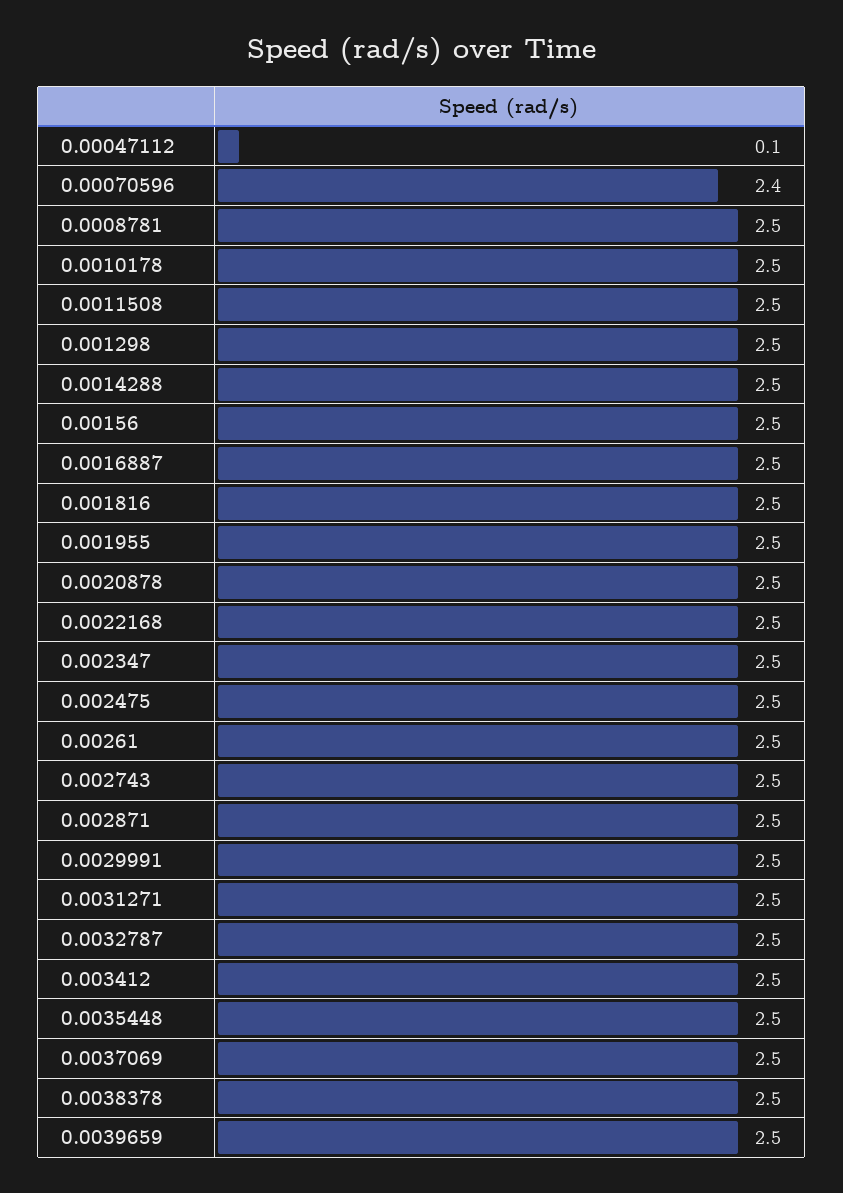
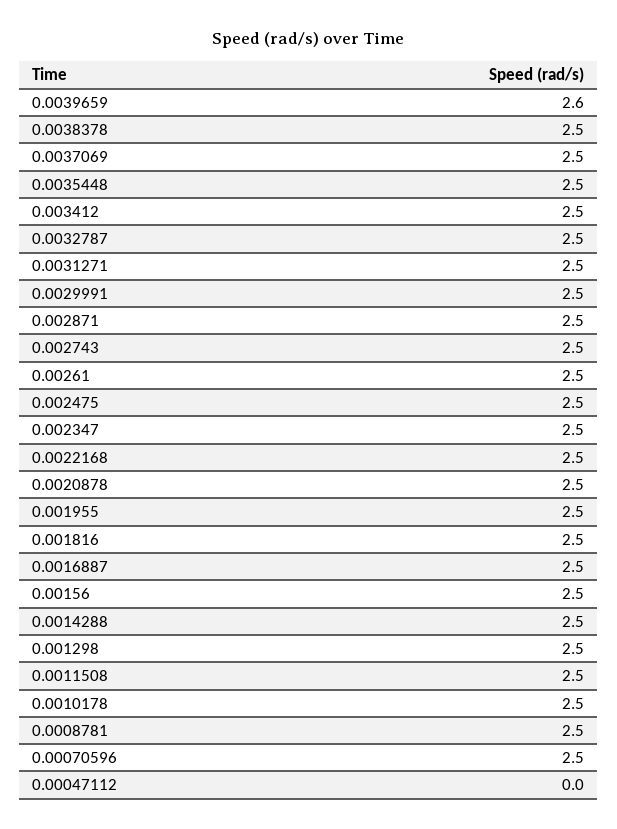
  {
-   "0.00047112": 0.1,
+   "0.00047112": 0,
-   "0.00070596": 2.4,
+   "0.00070596": 2.5,
    "0.0008781": 2.5,
    "0.0010178": 2.5,
    "0.0011508": 2.5,
    "0.001298": 2.5,
    "0.0014288": 2.5,
    "0.00156": 2.5,
    "0.0016887": 2.5,
    "0.001816": 2.5,
    "0.001955": 2.5,
    "0.0020878": 2.5,
    "0.0022168": 2.5,
    "0.002347": 2.5,
    "0.002475": 2.5,
    "0.00261": 2.5,
    "0.002743": 2.5,
    "0.002871": 2.5,
    "0.0029991": 2.5,
    "0.0031271": 2.5,
    "0.0032787": 2.5,
    "0.003412": 2.5,
    "0.0035448": 2.5,
    "0.0037069": 2.5,
    "0.0038378": 2.5,
-   "0.0039659": 2.5
+   "0.0039659": 2.6
  }

